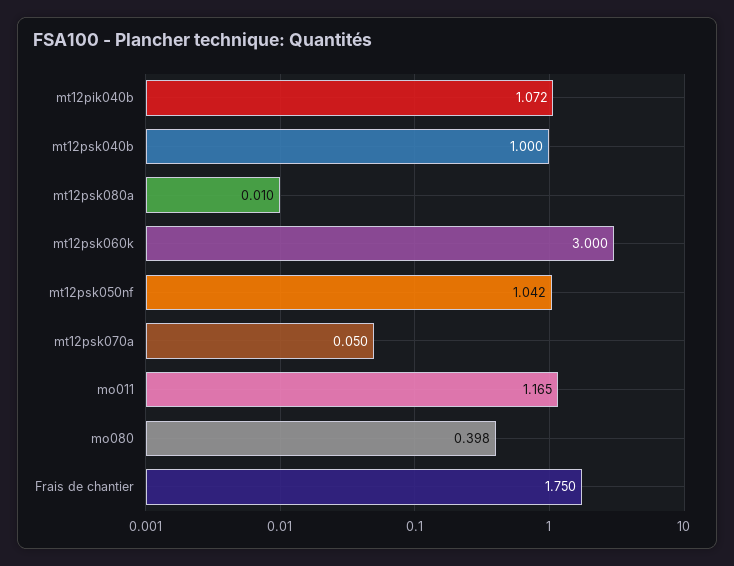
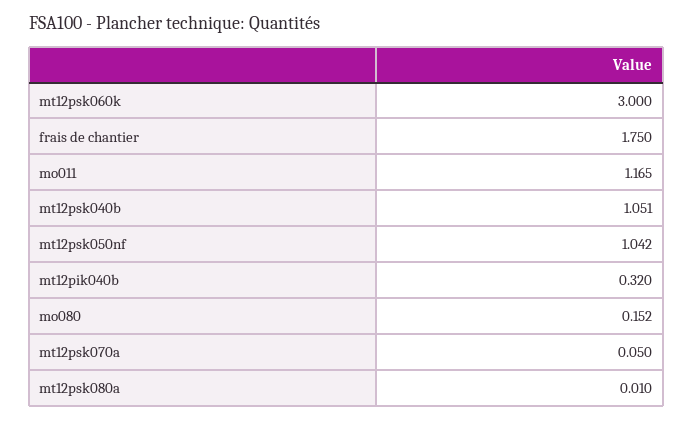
  {
-   "mt12pik040b": 1.072,
+   "mt12pik040b": 0.32,
-   "mt12psk040b": 1,
+   "mt12psk040b": 1.051,
    "mt12psk080a": 0.01,
    "mt12psk060k": 3,
    "mt12psk050nf": 1.042,
    "mt12psk070a": 0.05,
    "mo011": 1.165,
-   "mo080": 0.398,
+   "mo080": 0.152,
    "Frais de chantier": 1.75
  }

